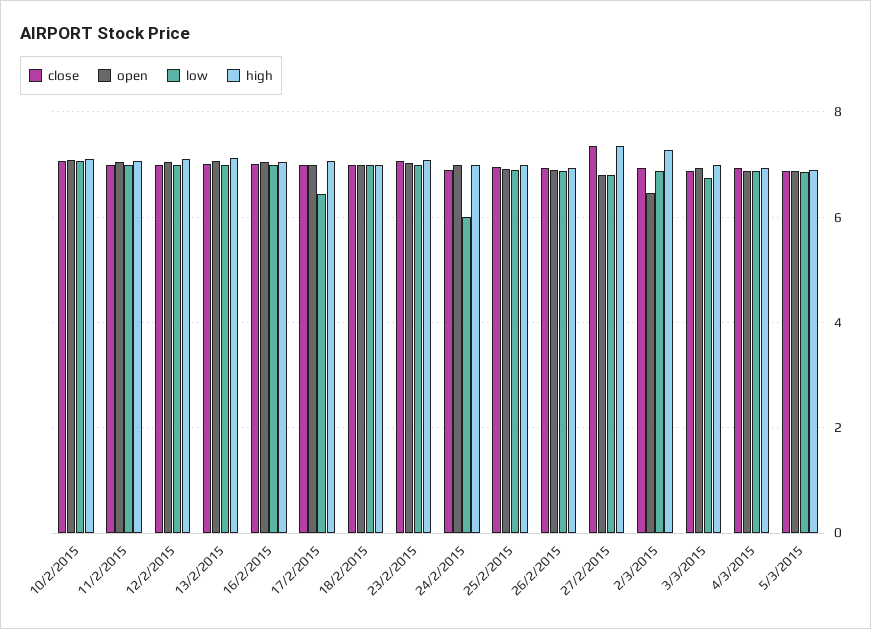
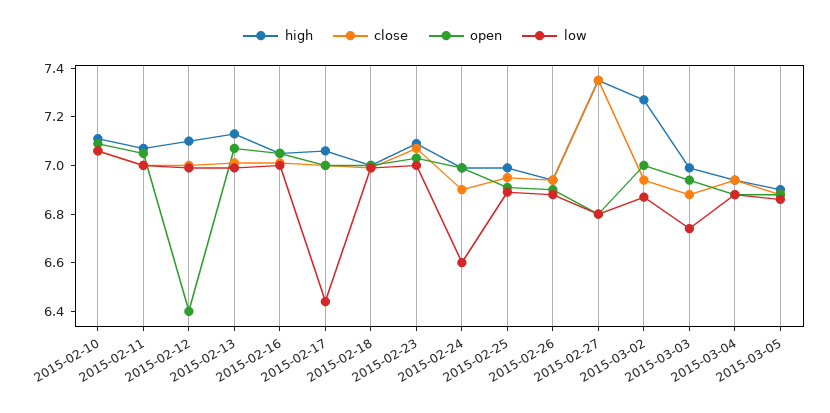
  {
    "close": {
      "10/2/2015": 7.05,
      "11/2/2015": 7,
      "12/2/2015": 7,
      "13/2/2015": 7,
      "16/2/2015": 7,
      "17/2/2015": 7,
      "18/2/2015": 7,
      "23/2/2015": 7.05,
      "24/2/2015": 6.9,
      "25/2/2015": 6.95,
      "26/2/2015": 6.95,
      "27/2/2015": 7.35,
      "2/3/2015": 6.95,
      "3/3/2015": 6.9,
      "4/3/2015": 6.95,
      "5/3/2015": 6.9
    },
    "open": {
      "10/2/2015": 7.1,
      "11/2/2015": 7.05,
-     "12/2/2015": 7,
+     "12/2/2015": 6.4,
      "13/2/2015": 7.05,
      "16/2/2015": 7.05,
      "17/2/2015": 7,
      "18/2/2015": 7,
      "23/2/2015": 7.05,
      "24/2/2015": 7,
      "25/2/2015": 6.9,
      "26/2/2015": 6.9,
      "27/2/2015": 6.8,
-     "2/3/2015": 6.4,
+     "2/3/2015": 7,
      "3/3/2015": 6.95,
      "4/3/2015": 6.9,
      "5/3/2015": 6.9
    },
    "low": {
      "10/2/2015": 7.05,
      "11/2/2015": 7,
      "12/2/2015": 7,
      "13/2/2015": 7,
      "16/2/2015": 7,
      "17/2/2015": 6.45,
      "18/2/2015": 7,
      "23/2/2015": 7,
-     "24/2/2015": 6,
+     "24/2/2015": 6.6,
      "25/2/2015": 6.9,
      "26/2/2015": 6.9,
      "27/2/2015": 6.8,
      "2/3/2015": 6.85,
      "3/3/2015": 6.75,
      "4/3/2015": 6.9,
      "5/3/2015": 6.85
    },
    "high": {
      "10/2/2015": 7.1,
      "11/2/2015": 7.05,
      "12/2/2015": 7.1,
      "13/2/2015": 7.15,
      "16/2/2015": 7.05,
      "17/2/2015": 7.05,
      "18/2/2015": 7,
      "23/2/2015": 7.1,
      "24/2/2015": 7,
      "25/2/2015": 7,
      "26/2/2015": 6.95,
      "27/2/2015": 7.35,
      "2/3/2015": 7.25,
      "3/3/2015": 7,
      "4/3/2015": 6.95,
      "5/3/2015": 6.9
    }
  }

